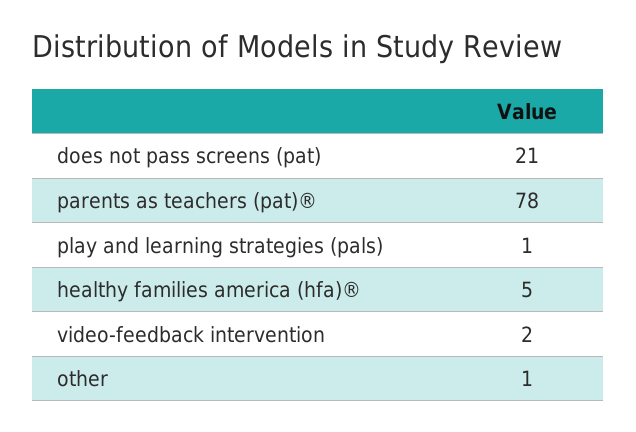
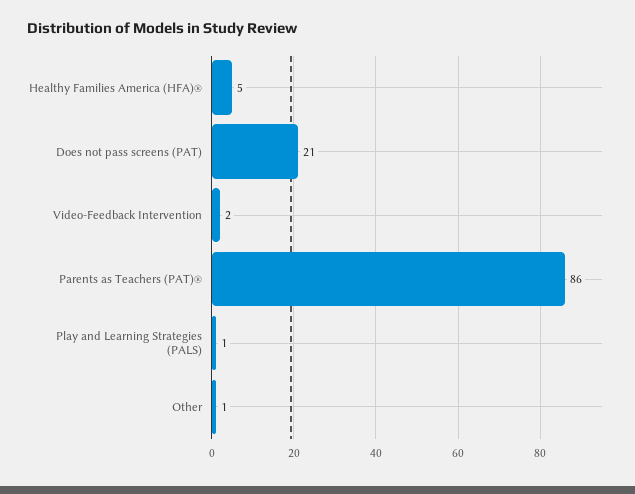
  {
    "does not pass screens (pat)": 21,
-   "parents as teachers (pat)®": 78,
+   "parents as teachers (pat)®": 86,
    "play and learning strategies (pals)": 1,
    "healthy families america (hfa)®": 5,
    "video-feedback intervention": 2,
    "other": 1
  }

